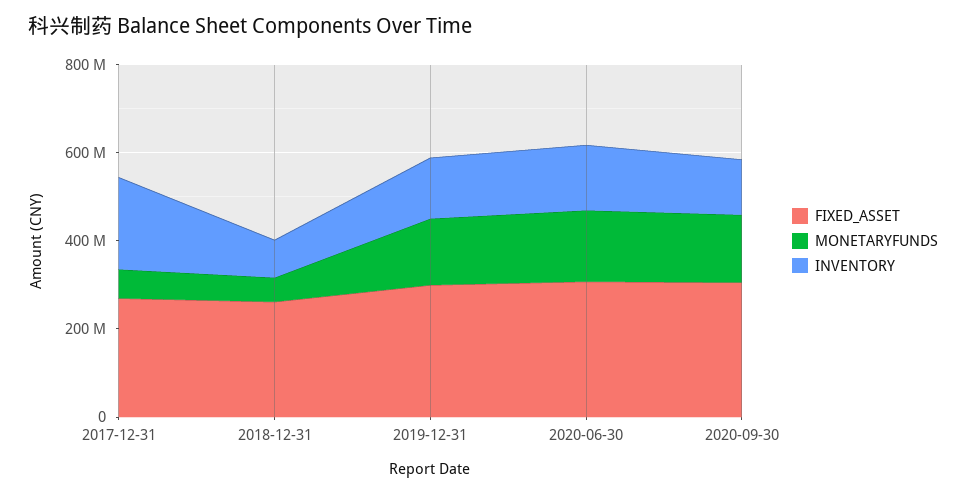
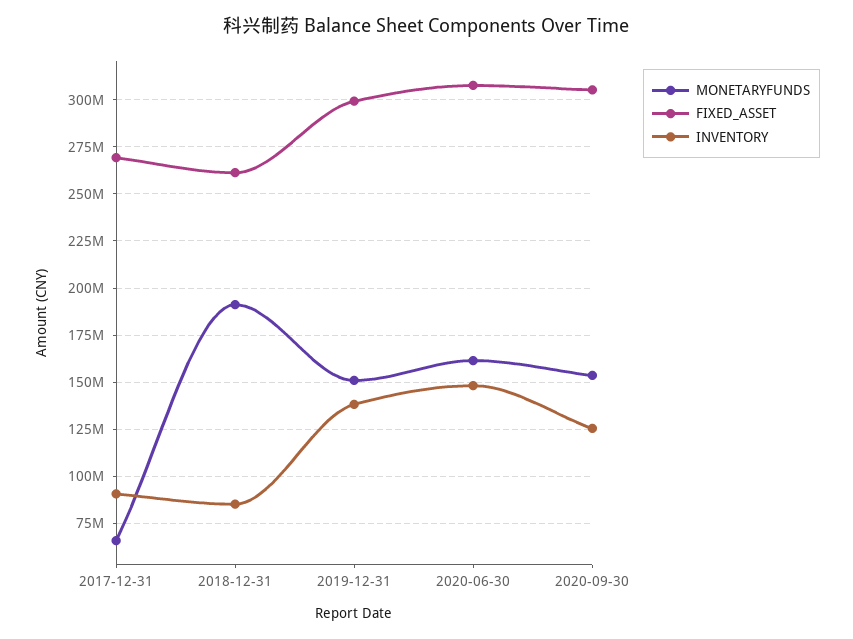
  {
    "FIXED_ASSET": {
      "2017-12-31": 270000000,
      "2018-12-31": 260000000,
      "2019-12-31": 300000000,
      "2020-06-30": 310000000,
      "2020-09-30": 305000000
    },
    "MONETARYFUNDS": {
      "2017-12-31": 65000000,
-     "2018-12-31": 50000000,
+     "2018-12-31": 190000000,
      "2019-12-31": 150000000,
      "2020-06-30": 160000000,
      "2020-09-30": 155000000
    },
    "INVENTORY": {
-     "2017-12-31": 200000000,
+     "2017-12-31": 90000000,
      "2018-12-31": 85000000,
      "2019-12-31": 140000000,
      "2020-06-30": 150000000,
      "2020-09-30": 125000000
    }
  }

